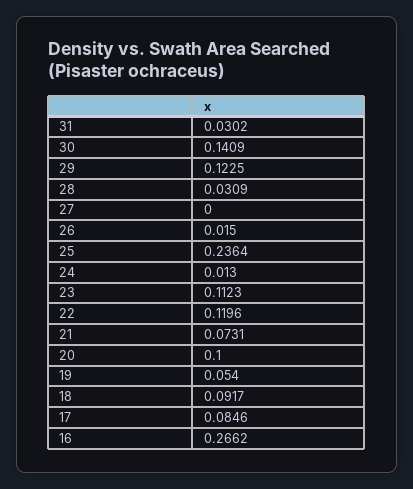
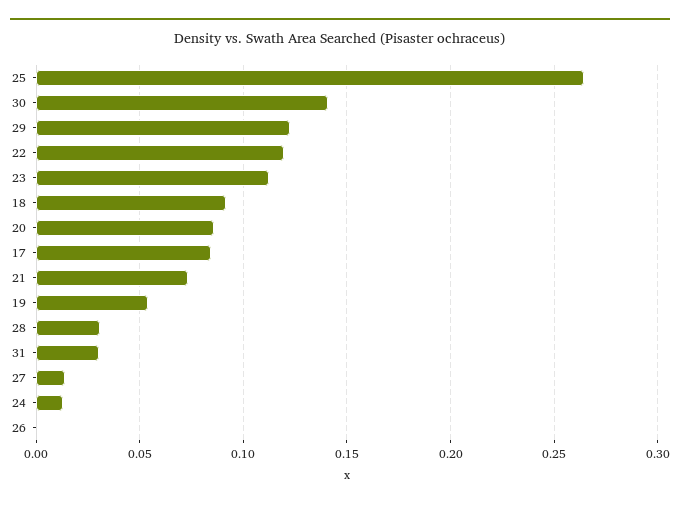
  {
    "31": 0.0302,
    "30": 0.1409,
    "29": 0.1225,
    "28": 0.0309,
-   "27": 0,
+   "27": 0.015,
-   "26": 0.015,
+   "26": 0,
-   "25": 0.2364,
+   "25": 0.265,
    "24": 0.013,
    "23": 0.1123,
    "22": 0.1196,
    "21": 0.0731,
-   "20": 0.1,
+   "20": 0.085,
    "19": 0.054,
    "18": 0.0917,
-   "17": 0.0846,
+   "17": 0.0846
-   "16": 0.2662
  }

